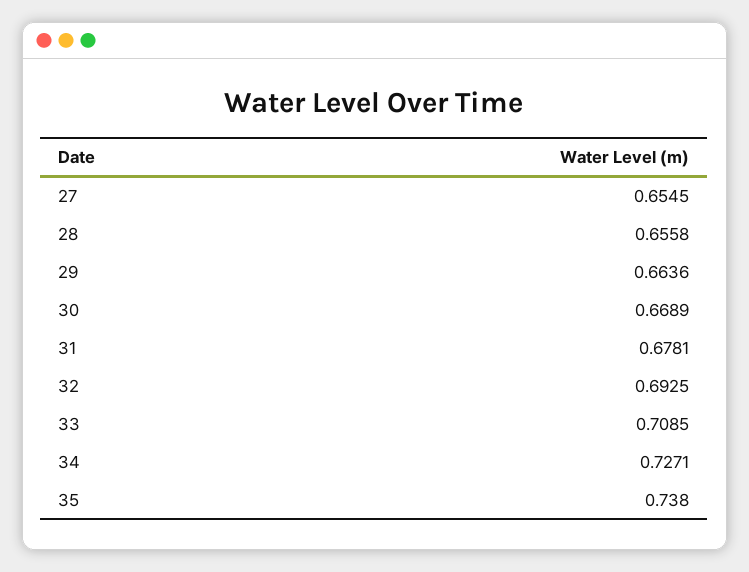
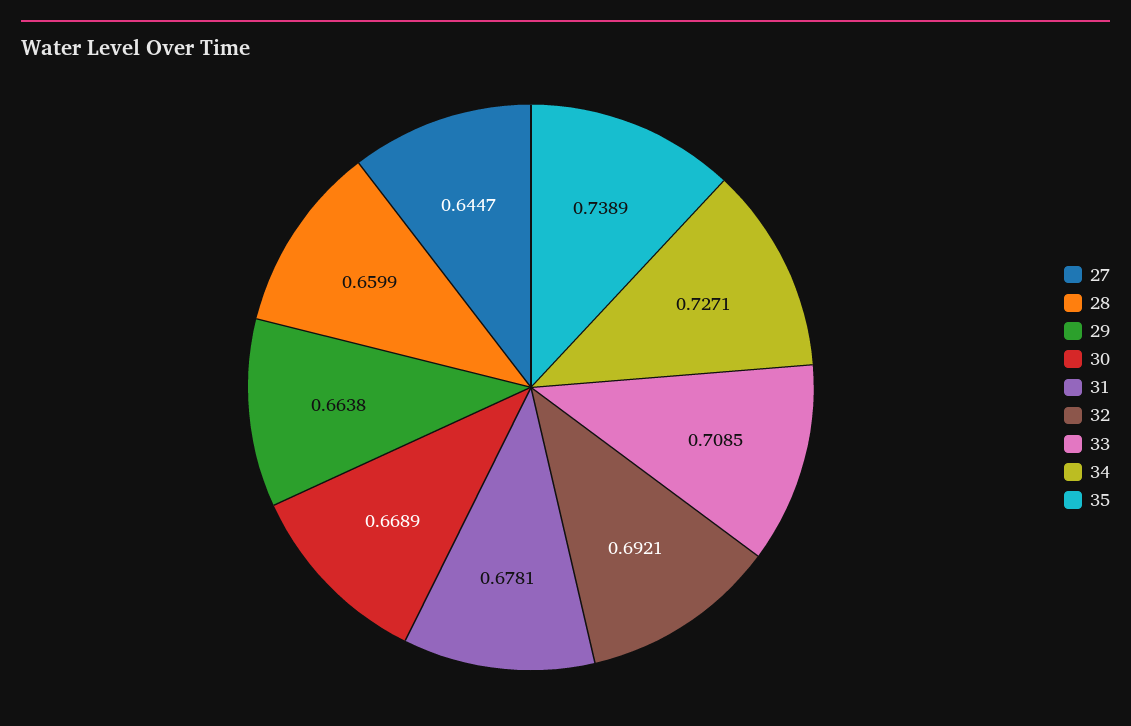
  {
-   "27": 0.6545,
+   "27": 0.6447,
-   "28": 0.6558,
+   "28": 0.6599,
-   "29": 0.6636,
+   "29": 0.6638,
    "30": 0.6689,
    "31": 0.6781,
-   "32": 0.6925,
+   "32": 0.6921,
    "33": 0.7085,
    "34": 0.7271,
-   "35": 0.738
+   "35": 0.7389
  }

